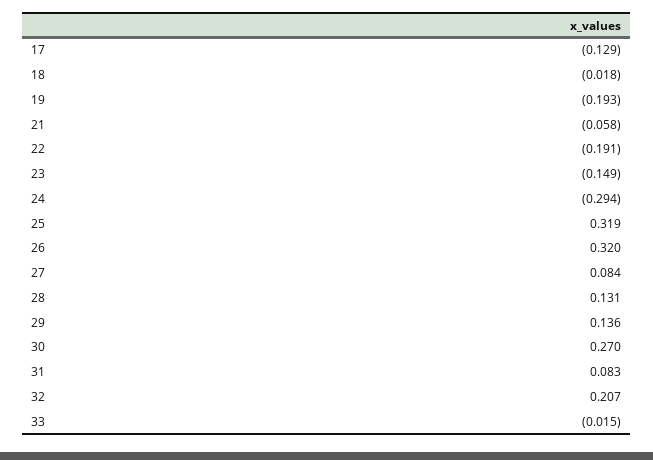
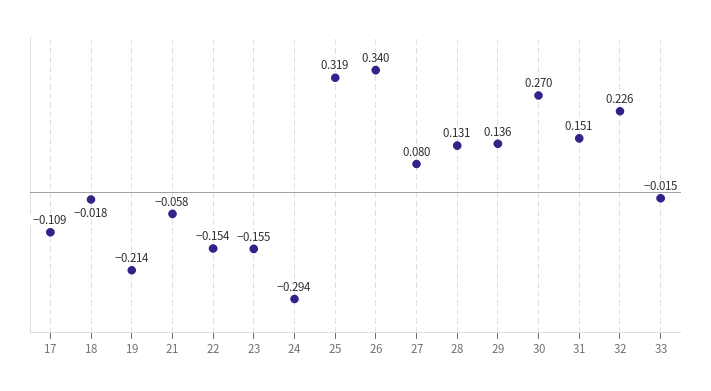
  {
-   "17": -0.129,
+   "17": -0.109,
    "18": -0.018,
-   "19": -0.193,
+   "19": -0.214,
    "21": -0.058,
-   "22": -0.191,
+   "22": -0.154,
-   "23": -0.149,
+   "23": -0.155,
    "24": -0.294,
    "25": 0.319,
-   "26": 0.32,
+   "26": 0.34,
-   "27": 0.084,
+   "27": 0.08,
    "28": 0.131,
    "29": 0.136,
    "30": 0.27,
-   "31": 0.083,
+   "31": 0.151,
-   "32": 0.207,
+   "32": 0.226,
    "33": -0.015
  }

